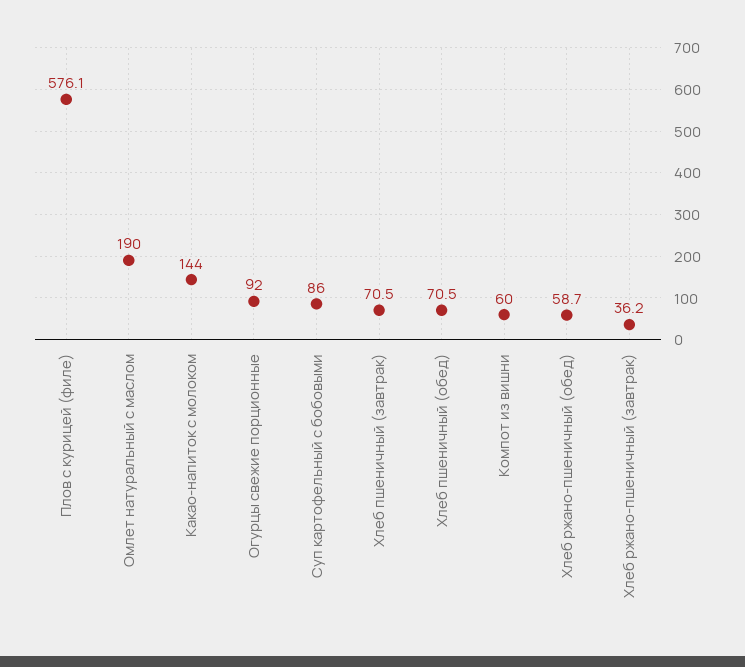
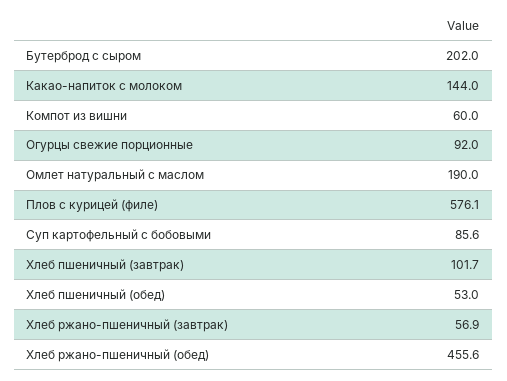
  {
    "Плов с курицей (филе)": 576.1,
    "Омлет натуральный с маслом": 190,
    "Какао-напиток с молоком": 144,
    "Огурцы свежие порционные": 92,
-   "Суп картофельный с бобовыми": 86,
+   "Суп картофельный с бобовыми": 85.6,
-   "Хлеб пшеничный (завтрак)": 70.5,
+   "Хлеб пшеничный (завтрак)": 101.7,
-   "Хлеб пшеничный (обед)": 70.5,
+   "Хлеб пшеничный (обед)": 53,
    "Компот из вишни": 60,
-   "Хлеб ржано-пшеничный (обед)": 58.7,
+   "Хлеб ржано-пшеничный (обед)": 455.6,
-   "Хлеб ржано-пшеничный (завтрак)": 36.2
+   "Хлеб ржано-пшеничный (завтрак)": 56.9,
+   "Бутерброд с сыром": 202
  }

